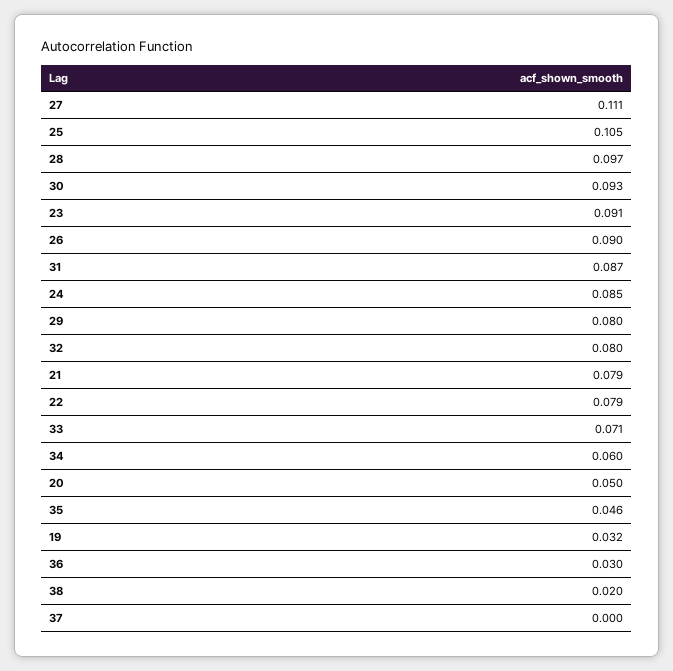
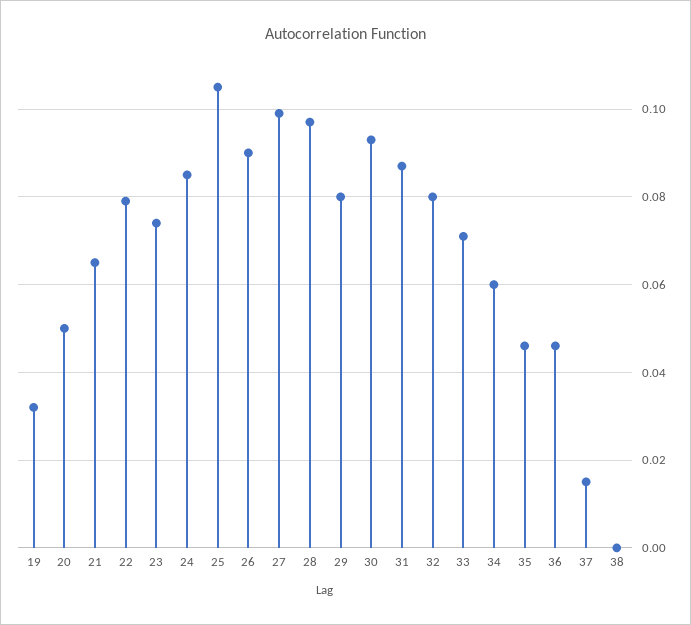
  {
-   "27": 0.111,
+   "27": 0.1,
    "25": 0.105,
    "28": 0.097,
    "30": 0.093,
-   "23": 0.091,
+   "23": 0.075,
    "26": 0.09,
    "31": 0.087,
    "24": 0.085,
    "29": 0.08,
    "32": 0.08,
-   "21": 0.079,
+   "21": 0.065,
    "22": 0.079,
    "33": 0.071,
    "34": 0.06,
    "20": 0.05,
    "35": 0.046,
    "19": 0.032,
-   "36": 0.03,
+   "36": 0.045,
-   "38": 0.02,
+   "38": 0,
-   "37": 0
+   "37": 0.015
  }

